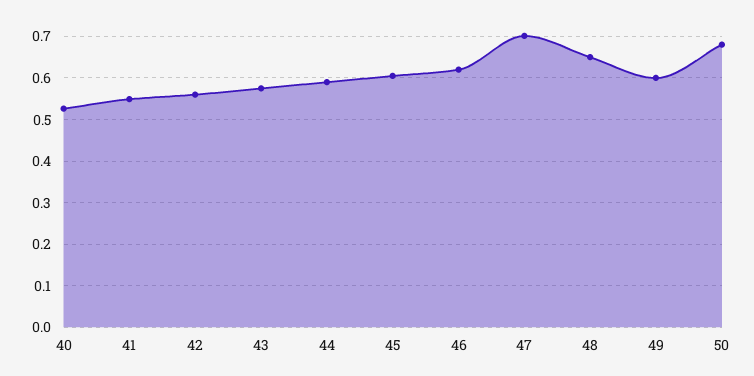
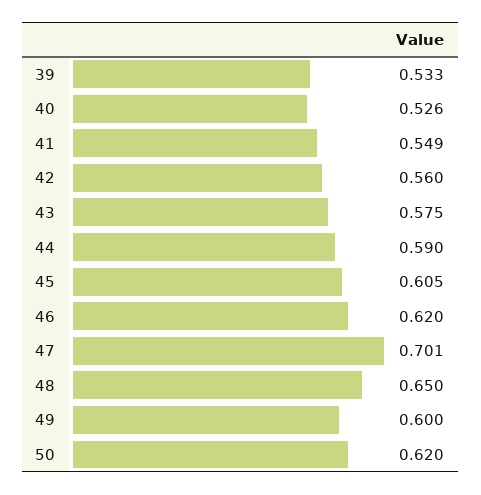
  {
    "40": 0.526,
    "41": 0.549,
    "42": 0.56,
    "43": 0.575,
    "44": 0.59,
    "45": 0.605,
    "46": 0.62,
    "47": 0.701,
    "48": 0.65,
    "49": 0.6,
-   "50": 0.68
+   "50": 0.62,
+   "39": 0.533
  }

